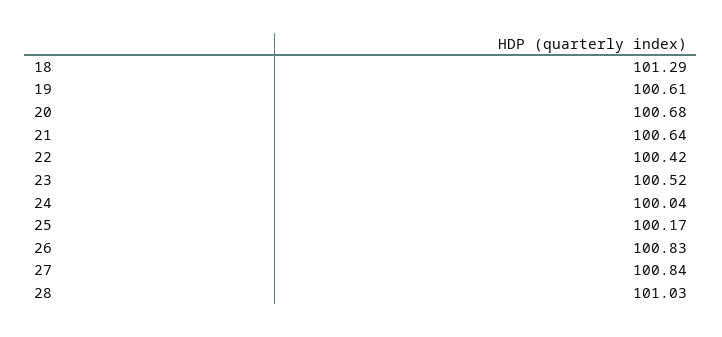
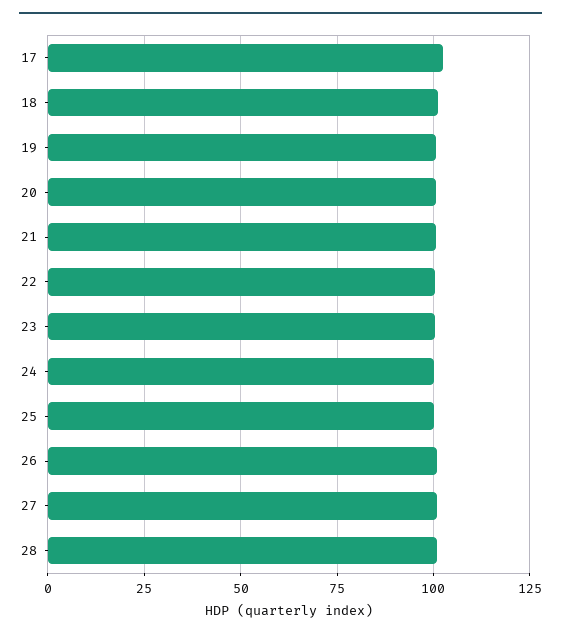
  {
    "18": 101.29,
    "19": 100.61,
    "20": 100.68,
    "21": 100.64,
    "22": 100.42,
    "23": 100.52,
    "24": 100.04,
    "25": 100.17,
    "26": 100.83,
    "27": 100.84,
-   "28": 101.03
+   "28": 101.03,
+   "17": 102.5
  }

